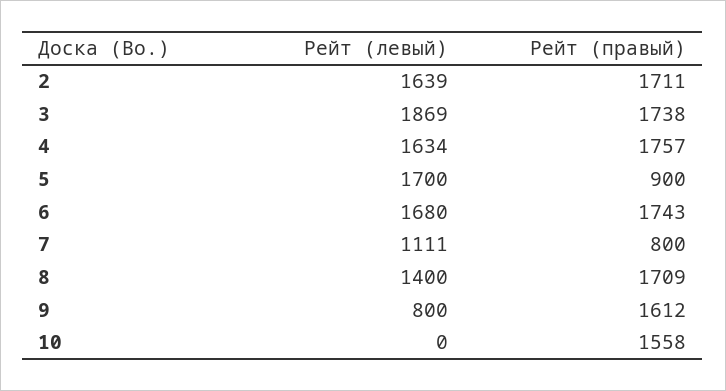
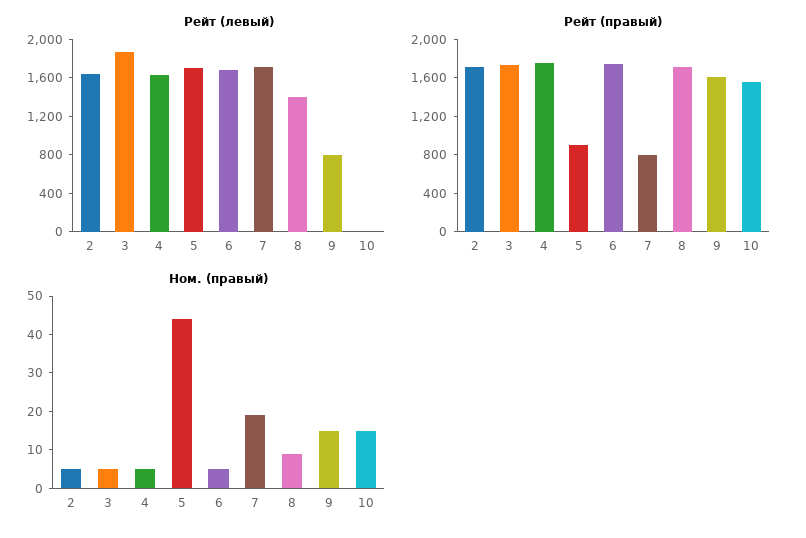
  {
    "Рейт (левый)": {
      "2": 1639,
      "3": 1869,
      "4": 1634,
      "5": 1700,
      "6": 1680,
-     "7": 1111,
+     "7": 1700,
      "8": 1400,
      "9": 800,
      "10": 0
    },
    "Рейт (правый)": {
      "2": 1711,
      "3": 1738,
      "4": 1757,
      "5": 900,
      "6": 1743,
      "7": 800,
      "8": 1709,
      "9": 1612,
      "10": 1558
-   }
+   },
+   "Ном. (правый)": {
+     "2": 5,
+     "3": 5,
+     "4": 5,
+     "5": 45,
+     "6": 5,
+     "7": 20,
+     "8": 10,
+     "9": 15,
+     "10": 15
+   }
  }

